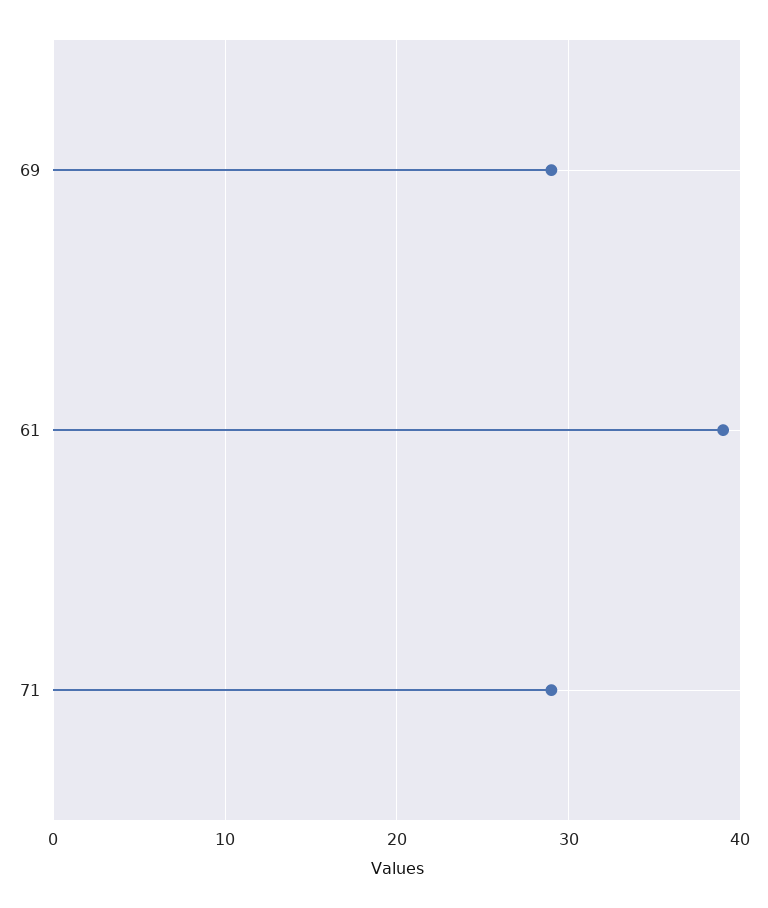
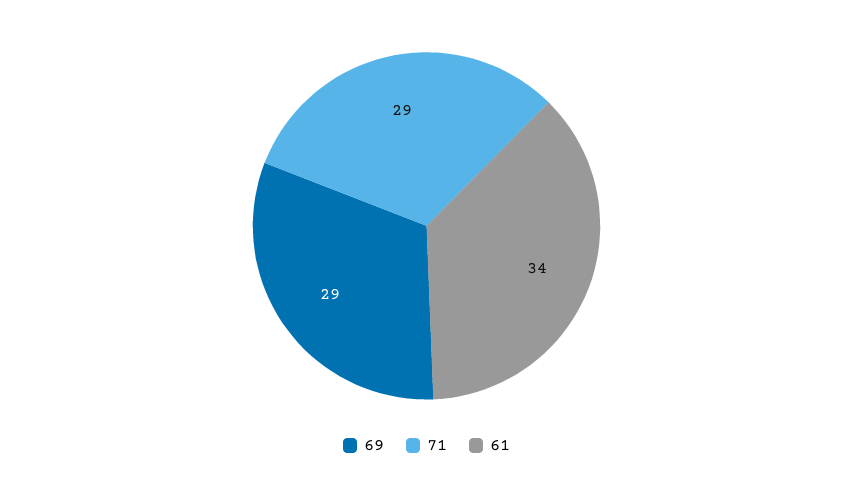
  {
    "69": 29,
-   "61": 39,
+   "61": 34,
    "71": 29
  }

